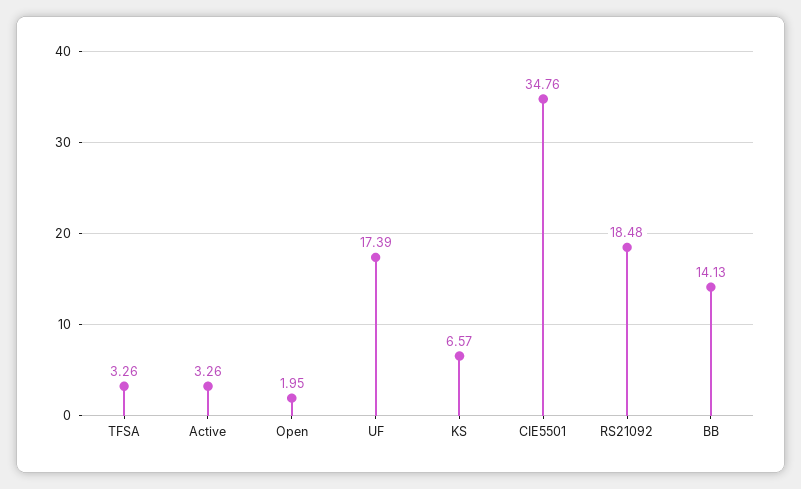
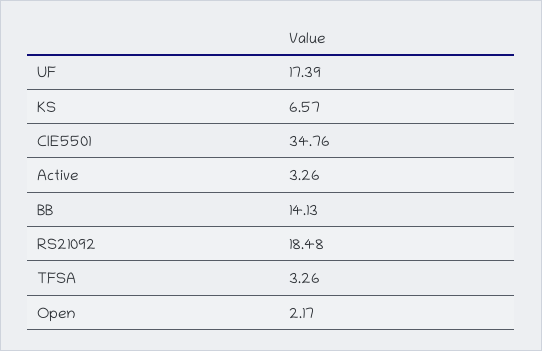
  {
    "TFSA": 3.26,
    "Active": 3.26,
-   "Open": 1.95,
+   "Open": 2.17,
    "UF": 17.39,
    "KS": 6.57,
    "CIE5501": 34.76,
    "RS21092": 18.48,
    "BB": 14.13
  }

